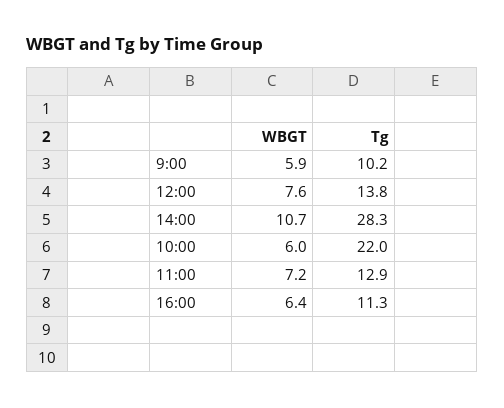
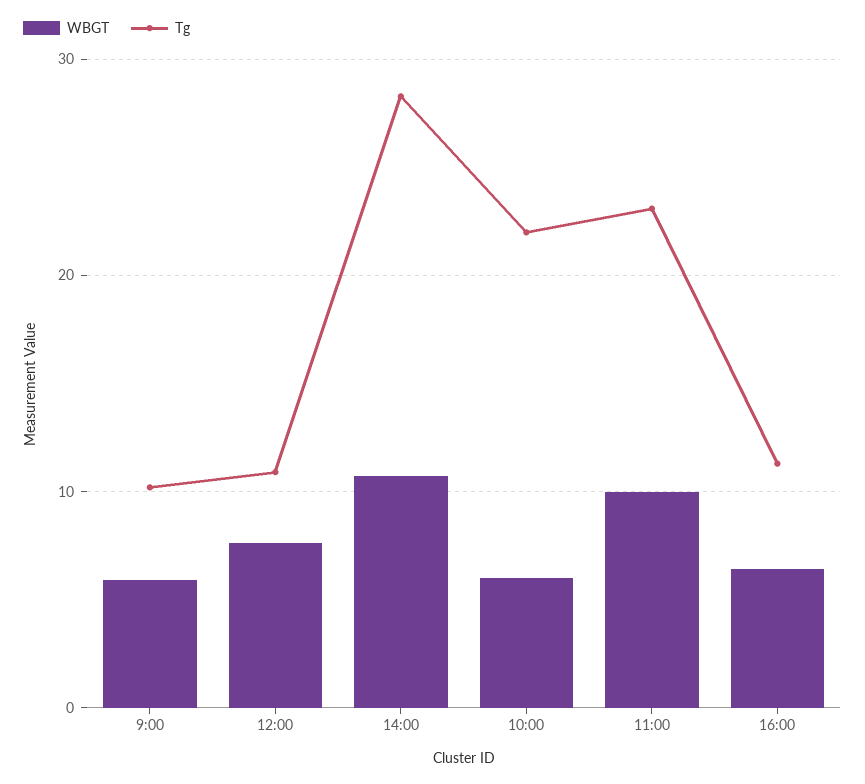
  {
    "WBGT": {
      "9:00": 5.9,
      "12:00": 7.6,
      "14:00": 10.7,
      "10:00": 6,
-     "11:00": 7.2,
+     "11:00": 10,
      "16:00": 6.4
    },
    "Tg": {
      "9:00": 10.2,
-     "12:00": 13.8,
+     "12:00": 11,
      "14:00": 28.3,
      "10:00": 22,
-     "11:00": 12.9,
+     "11:00": 23,
      "16:00": 11.3
    }
  }

